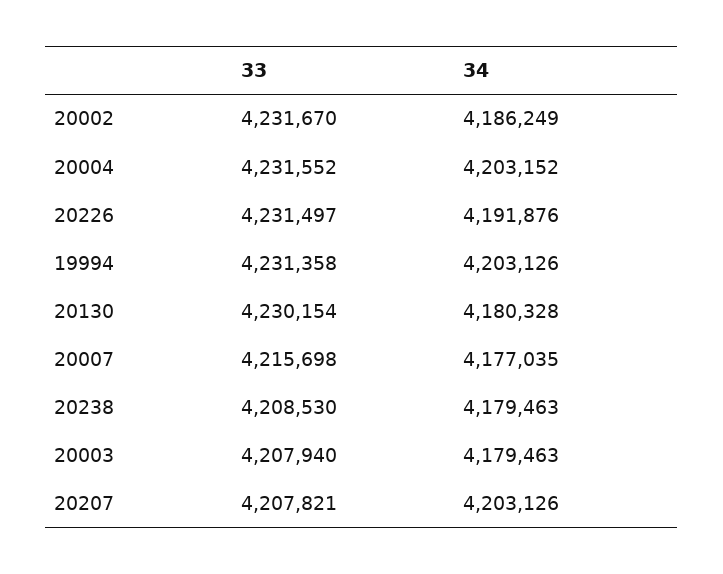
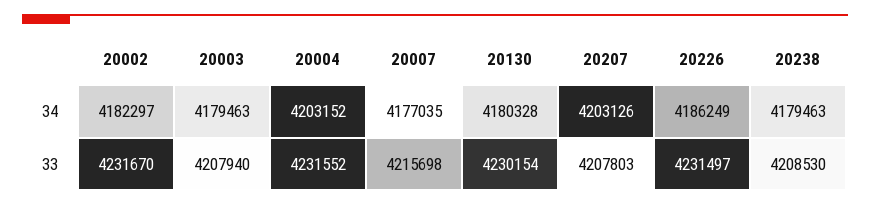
  {
    "33": {
      "20002": 4231670,
      "20004": 4231552,
      "20226": 4231497,
-     "19994": 4231358,
      "20130": 4230154,
      "20007": 4215698,
      "20238": 4208530,
      "20003": 4207940,
-     "20207": 4207821
+     "20207": 4207803
    },
    "34": {
-     "20002": 4186249,
+     "20002": 4182297,
      "20004": 4203152,
-     "20226": 4191876,
+     "20226": 4186249,
-     "19994": 4203126,
      "20130": 4180328,
      "20007": 4177035,
      "20238": 4179463,
      "20003": 4179463,
      "20207": 4203126
    }
  }

